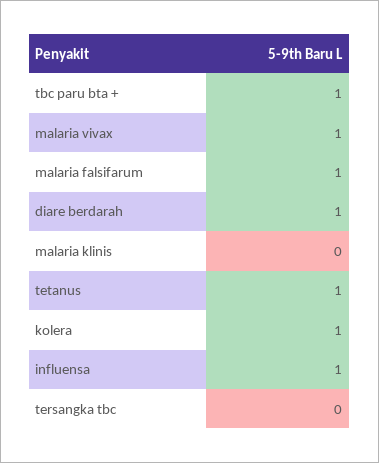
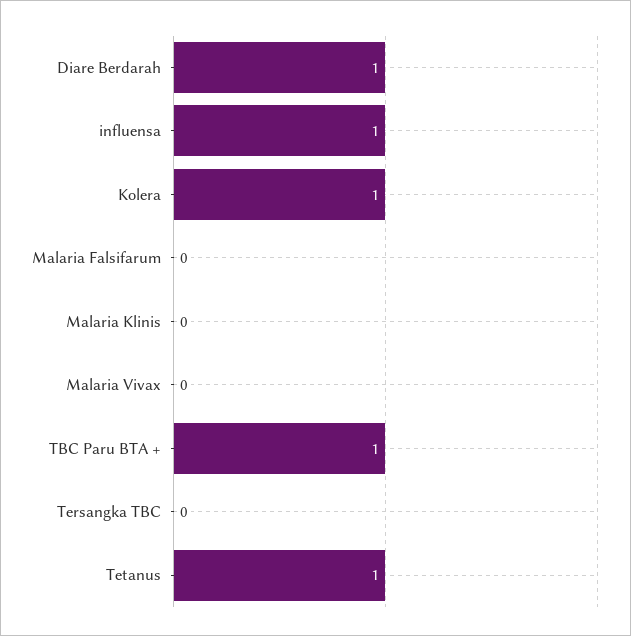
  {
    "tbc paru bta +": 1,
-   "malaria vivax": 1,
+   "malaria vivax": 0,
-   "malaria falsifarum": 1,
+   "malaria falsifarum": 0,
    "diare berdarah": 1,
    "malaria klinis": 0,
    "tetanus": 1,
    "kolera": 1,
    "influensa": 1,
    "tersangka tbc": 0
  }

